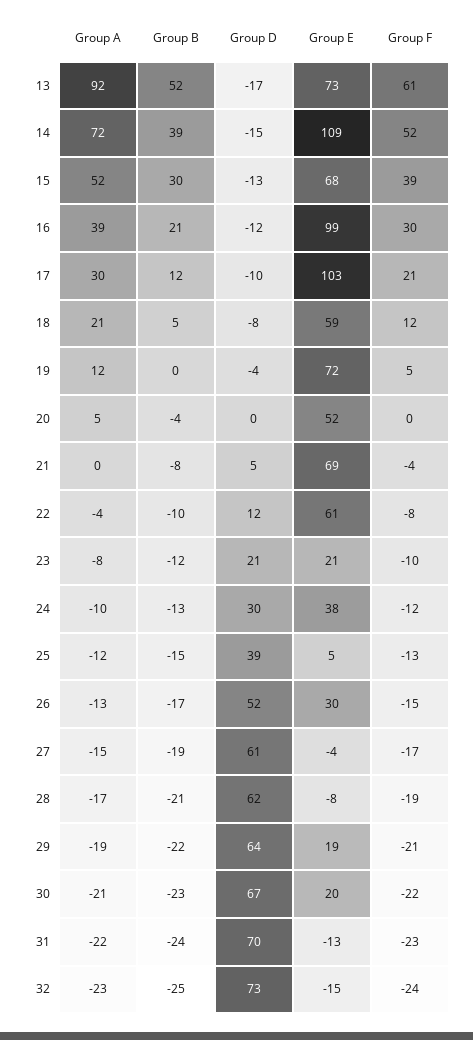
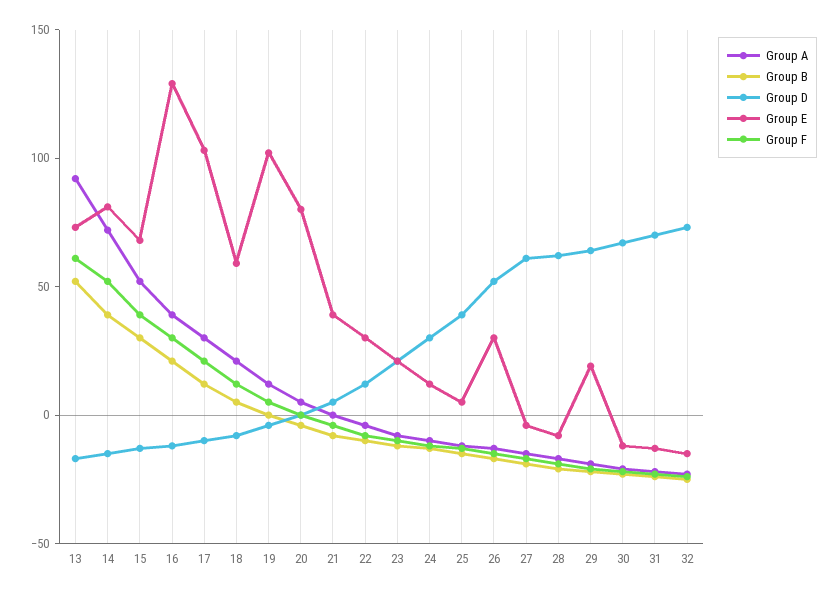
  {
    "Group A": {
      "13": 92,
      "14": 72,
      "15": 52,
      "16": 39,
      "17": 30,
      "18": 21,
      "19": 12,
      "20": 5,
      "21": 0,
      "22": -4,
      "23": -8,
      "24": -10,
      "25": -12,
      "26": -13,
      "27": -15,
      "28": -17,
      "29": -19,
      "30": -21,
      "31": -22,
      "32": -23
    },
    "Group B": {
      "13": 52,
      "14": 39,
      "15": 30,
      "16": 21,
      "17": 12,
      "18": 5,
      "19": 0,
      "20": -4,
      "21": -8,
      "22": -10,
      "23": -12,
      "24": -13,
      "25": -15,
      "26": -17,
      "27": -19,
      "28": -21,
      "29": -22,
      "30": -23,
      "31": -24,
      "32": -25
    },
    "Group D": {
      "13": -17,
      "14": -15,
      "15": -13,
      "16": -12,
      "17": -10,
      "18": -8,
      "19": -4,
      "20": 0,
      "21": 5,
      "22": 12,
      "23": 21,
      "24": 30,
      "25": 39,
      "26": 52,
      "27": 61,
      "28": 62,
      "29": 64,
      "30": 67,
      "31": 70,
      "32": 73
    },
    "Group E": {
      "13": 73,
-     "14": 109,
+     "14": 80,
      "15": 68,
-     "16": 99,
+     "16": 130,
      "17": 103,
      "18": 59,
-     "19": 72,
+     "19": 100,
-     "20": 52,
+     "20": 80,
-     "21": 69,
+     "21": 40,
-     "22": 61,
+     "22": 30,
      "23": 21,
-     "24": 38,
+     "24": 10,
      "25": 5,
      "26": 30,
      "27": -4,
      "28": -8,
      "29": 19,
-     "30": 20,
+     "30": -10,
      "31": -13,
      "32": -15
    },
    "Group F": {
      "13": 61,
      "14": 52,
      "15": 39,
      "16": 30,
      "17": 21,
      "18": 12,
      "19": 5,
      "20": 0,
      "21": -4,
      "22": -8,
      "23": -10,
      "24": -12,
      "25": -13,
      "26": -15,
      "27": -17,
      "28": -19,
      "29": -21,
      "30": -22,
      "31": -23,
      "32": -24
    }
  }

